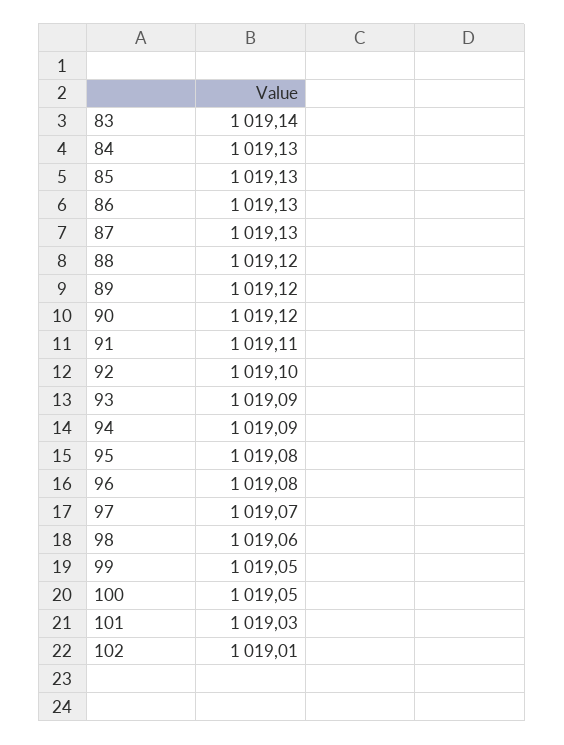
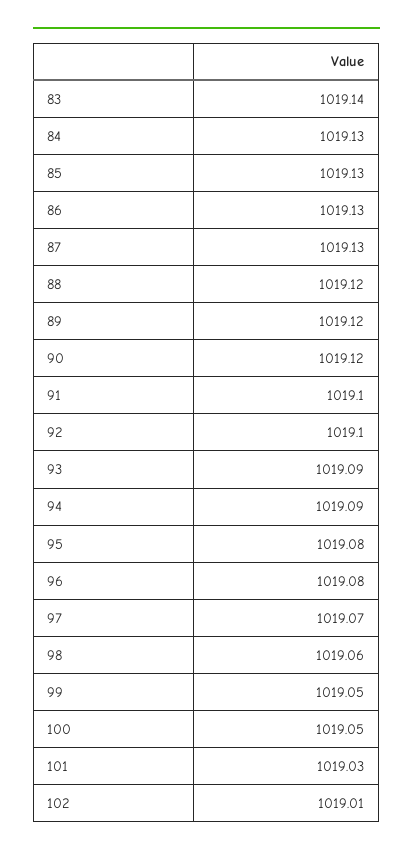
  {
    "83": 1019.14,
    "84": 1019.13,
    "85": 1019.13,
    "86": 1019.13,
    "87": 1019.13,
    "88": 1019.12,
    "89": 1019.12,
    "90": 1019.12,
-   "91": 1019.11,
+   "91": 1019.1,
    "92": 1019.1,
    "93": 1019.09,
    "94": 1019.09,
    "95": 1019.08,
    "96": 1019.08,
    "97": 1019.07,
    "98": 1019.06,
    "99": 1019.05,
    "100": 1019.05,
    "101": 1019.03,
    "102": 1019.01
  }

